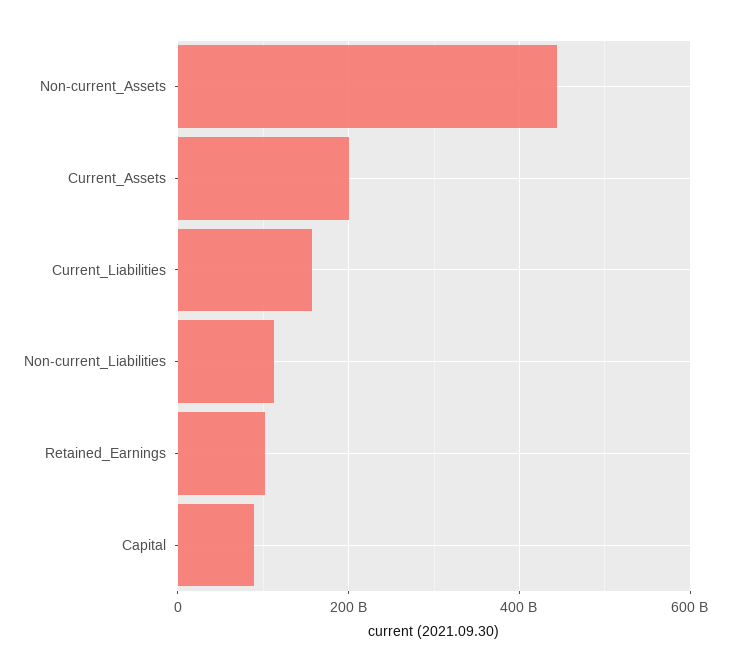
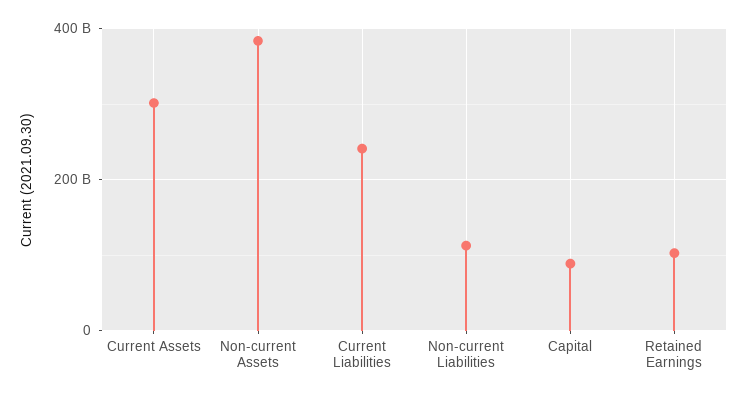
  {
-   "Non-current_Assets": 440000000000,
+   "Non-current_Assets": 380000000000,
-   "Current_Assets": 200000000000,
+   "Current_Assets": 300000000000,
-   "Current_Liabilities": 160000000000,
+   "Current_Liabilities": 240000000000,
    "Non-current_Liabilities": 120000000000,
    "Retained_Earnings": 100000000000,
    "Capital": 80000000000
  }

